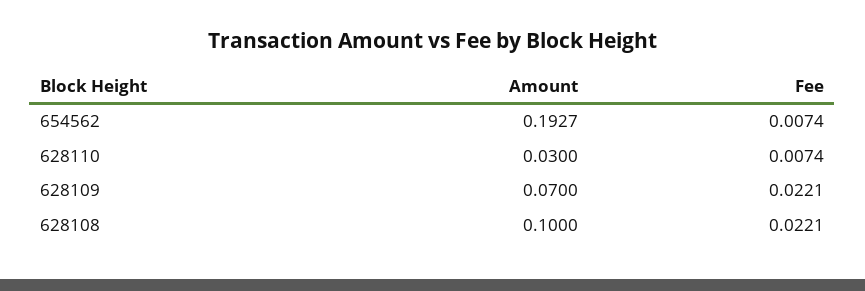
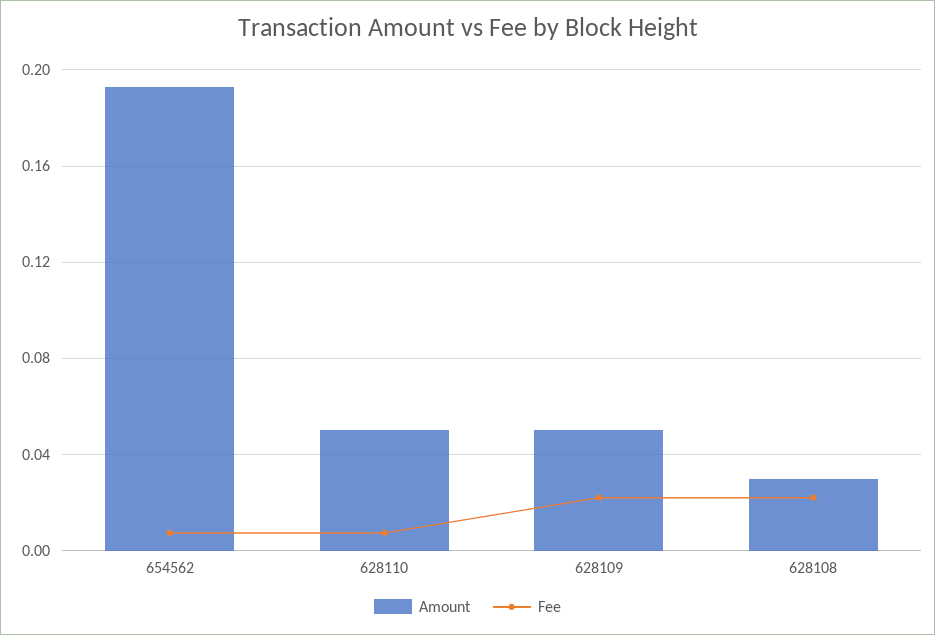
  {
    "Amount": {
      "654562": 0.1927,
-     "628110": 0.03,
+     "628110": 0.05,
-     "628109": 0.07,
+     "628109": 0.05,
-     "628108": 0.1
+     "628108": 0.03
    },
    "Fee": {
      "654562": 0.0074,
      "628110": 0.0074,
      "628109": 0.0221,
      "628108": 0.0221
    }
  }

